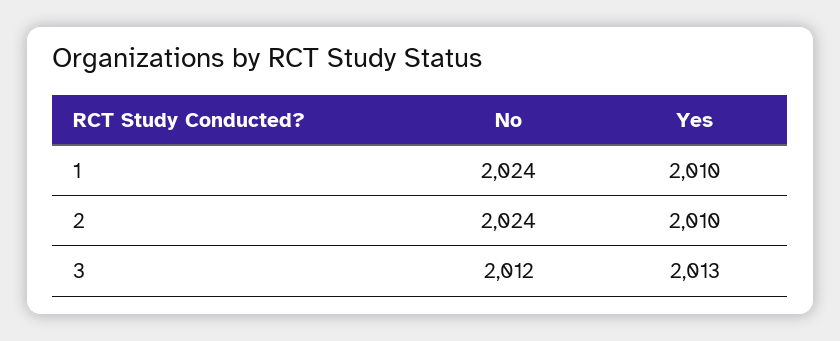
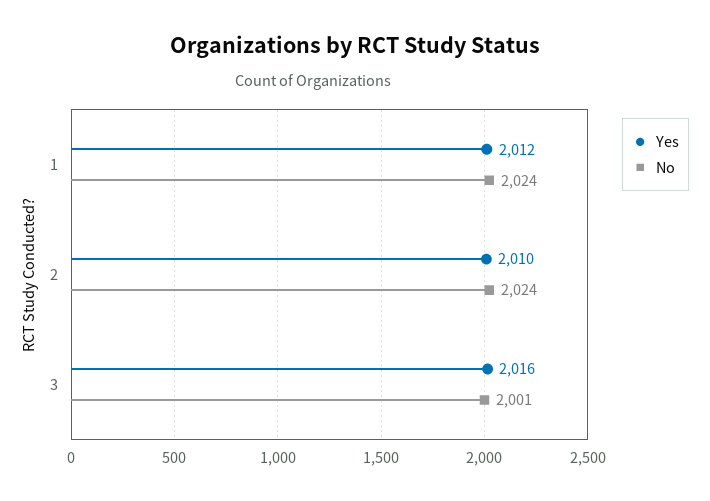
  {
    "No": {
      "1": 2024,
      "2": 2024,
-     "3": 2012
+     "3": 2001
    },
    "Yes": {
-     "1": 2010,
+     "1": 2012,
      "2": 2010,
-     "3": 2013
+     "3": 2016
    }
  }

